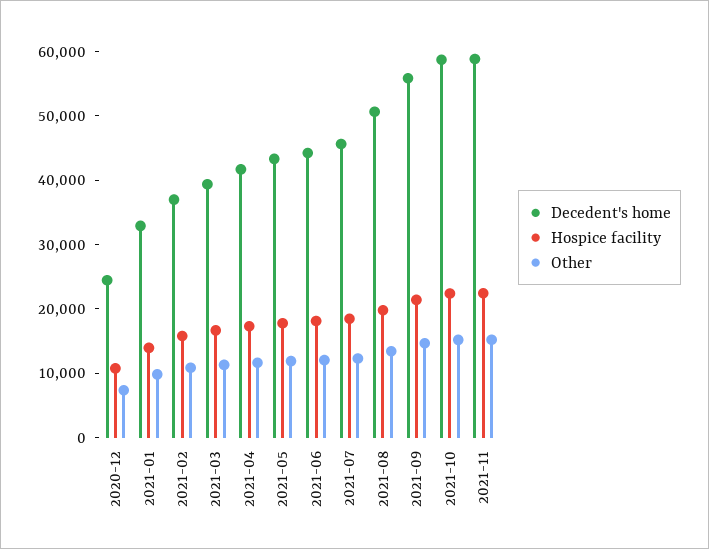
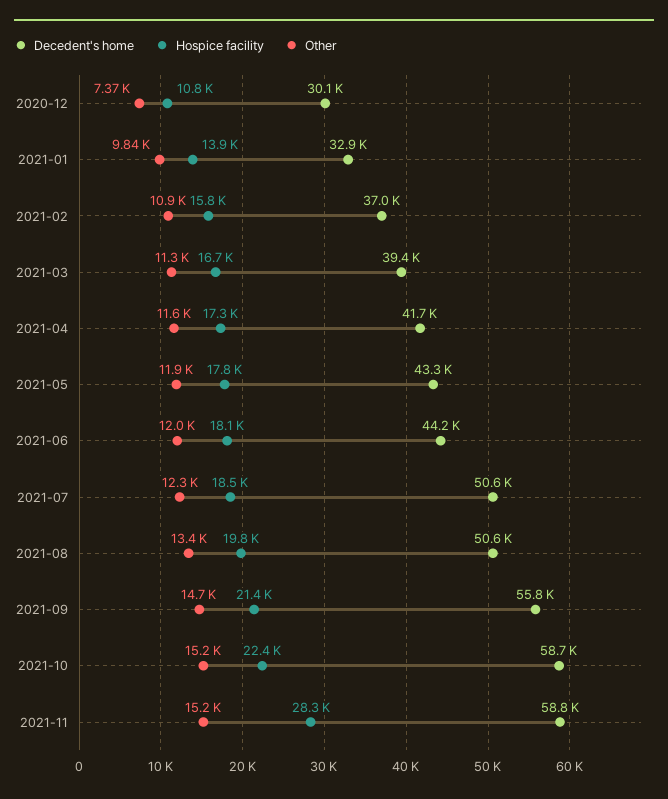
  {
    "Decedent's home": {
-     "2020-12": 24000,
+     "2020-12": 30100,
      "2021-01": 32900,
      "2021-02": 37000,
      "2021-03": 39400,
      "2021-04": 41700,
      "2021-05": 43300,
      "2021-06": 44200,
-     "2021-07": 46000,
+     "2021-07": 50600,
      "2021-08": 50600,
      "2021-09": 55800,
      "2021-10": 58700,
      "2021-11": 58800
    },
    "Hospice facility": {
      "2020-12": 10800,
      "2021-01": 13900,
      "2021-02": 15800,
      "2021-03": 16700,
      "2021-04": 17300,
      "2021-05": 17800,
      "2021-06": 18100,
      "2021-07": 18500,
      "2021-08": 19800,
      "2021-09": 21400,
      "2021-10": 22400,
-     "2021-11": 22000
+     "2021-11": 28300
    },
    "Other": {
      "2020-12": 7370,
      "2021-01": 9840,
      "2021-02": 10900,
      "2021-03": 11300,
      "2021-04": 11600,
      "2021-05": 11900,
      "2021-06": 12000,
      "2021-07": 12300,
      "2021-08": 13400,
      "2021-09": 14700,
      "2021-10": 15200,
      "2021-11": 15200
    }
  }

